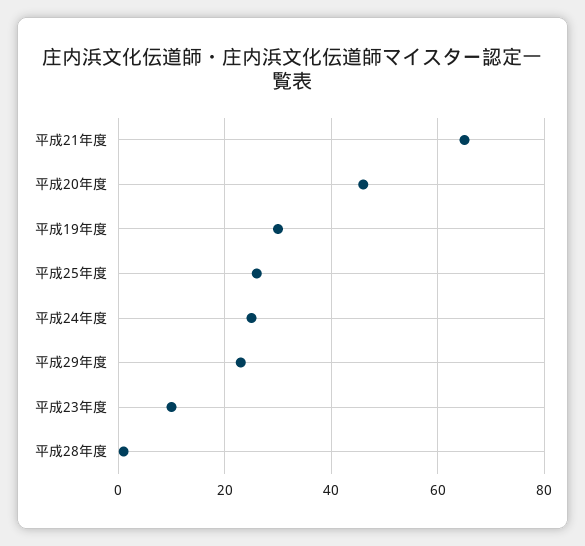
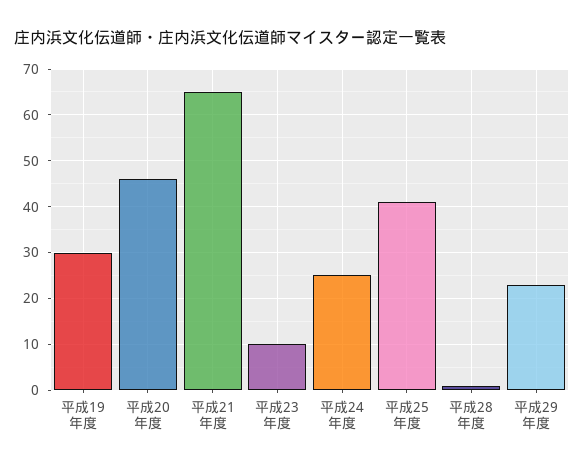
  {
    "平成21年度": 65,
    "平成20年度": 45,
    "平成19年度": 30,
-   "平成25年度": 25,
+   "平成25年度": 40,
    "平成24年度": 25,
    "平成29年度": 25,
    "平成23年度": 10,
    "平成28年度": 0
  }

